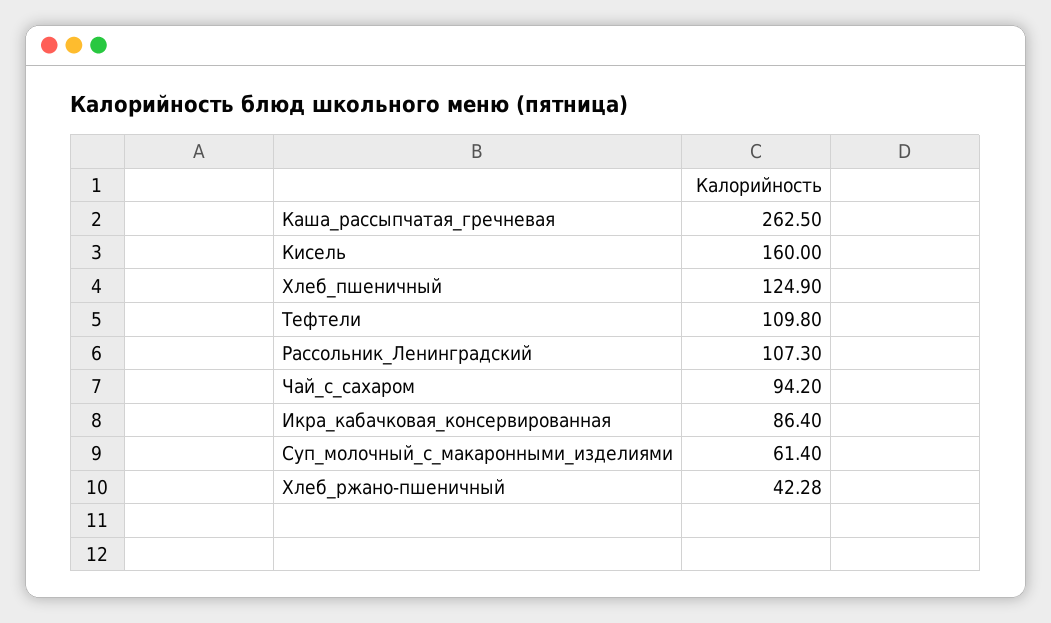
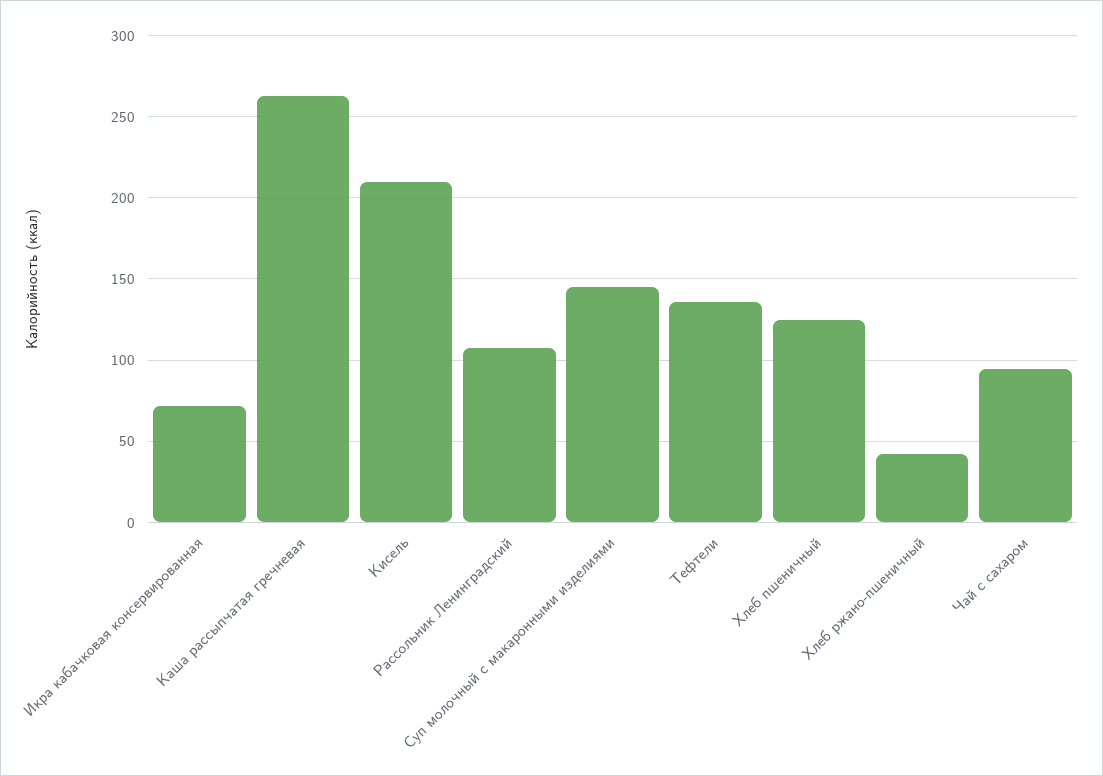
  {
    "Каша_рассыпчатая_гречневая": 262.5,
-   "Кисель": 160,
+   "Кисель": 210,
    "Хлеб_пшеничный": 124.9,
-   "Тефтели": 109.8,
+   "Тефтели": 135,
    "Рассольник_Ленинградский": 107.3,
    "Чай_с_сахаром": 94.2,
-   "Икра_кабачковая_консервированная": 86.4,
+   "Икра_кабачковая_консервированная": 70,
-   "Суп_молочный_с_макаронными_изделиями": 61.4,
+   "Суп_молочный_с_макаронными_изделиями": 145,
    "Хлеб_ржано-пшеничный": 42.28
  }

